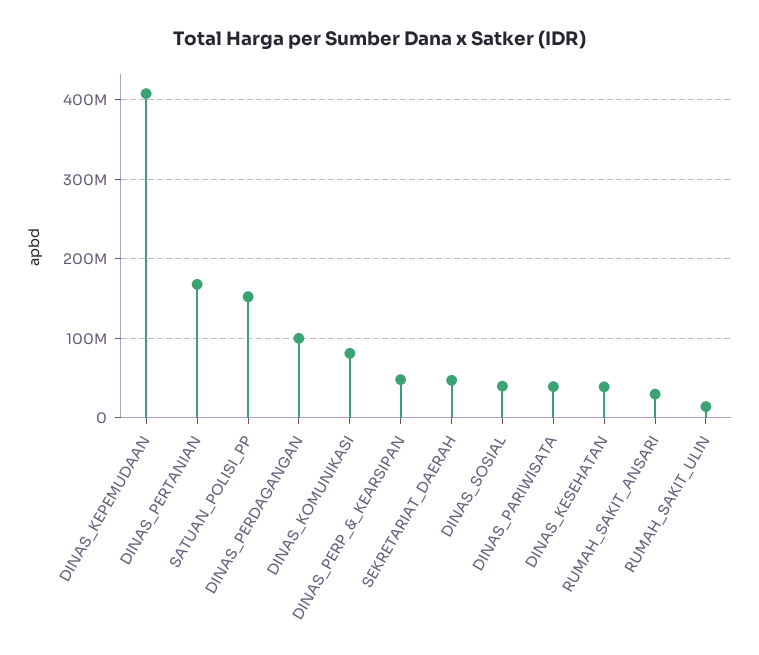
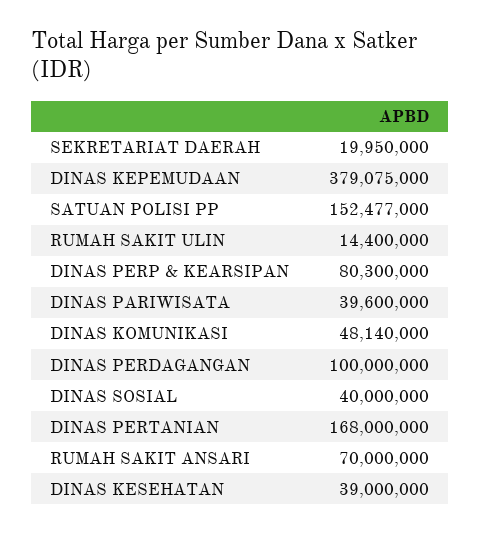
  {
-   "DINAS_KEPEMUDAAN": 410000000,
+   "DINAS_KEPEMUDAAN": 379075000,
    "DINAS_PERTANIAN": 168000000,
    "SATUAN_POLISI_PP": 152477000,
    "DINAS_PERDAGANGAN": 100000000,
-   "DINAS_KOMUNIKASI": 80000000,
+   "DINAS_KOMUNIKASI": 48140000,
-   "DINAS_PERP_&_KEARSIPAN": 50000000,
+   "DINAS_PERP_&_KEARSIPAN": 80300000,
-   "SEKRETARIAT_DAERAH": 50000000,
+   "SEKRETARIAT_DAERAH": 19950000,
    "DINAS_SOSIAL": 40000000,
    "DINAS_PARIWISATA": 39600000,
    "DINAS_KESEHATAN": 39000000,
-   "RUMAH_SAKIT_ANSARI": 30000000,
+   "RUMAH_SAKIT_ANSARI": 70000000,
    "RUMAH_SAKIT_ULIN": 14400000
  }

